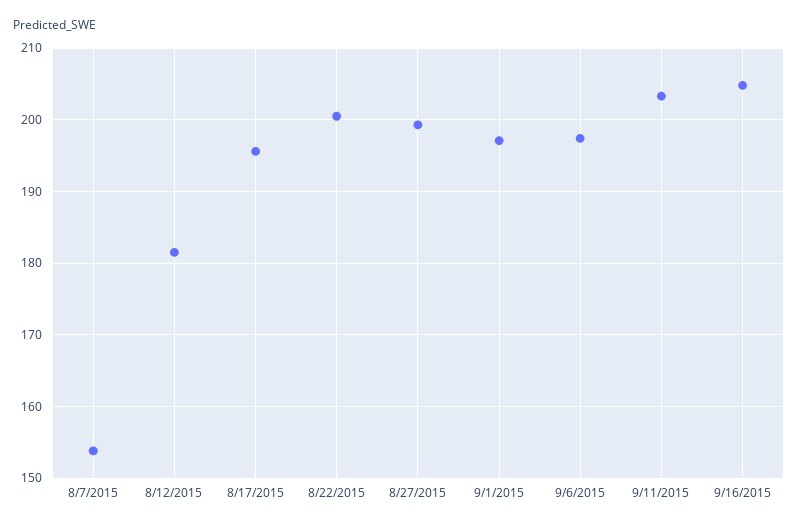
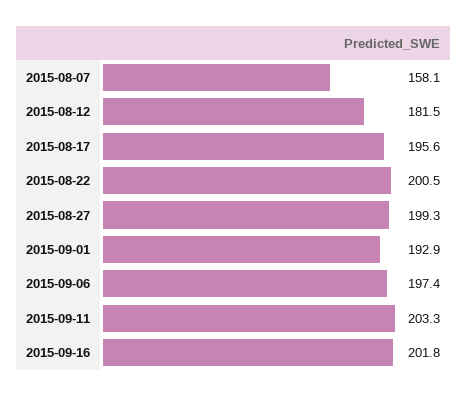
  {
-   "8/7/2015": 154,
+   "8/7/2015": 158.1,
    "8/12/2015": 181.5,
    "8/17/2015": 195.6,
    "8/22/2015": 200.5,
    "8/27/2015": 199.3,
-   "9/1/2015": 197,
+   "9/1/2015": 192.9,
    "9/6/2015": 197.4,
    "9/11/2015": 203.3,
-   "9/16/2015": 205
+   "9/16/2015": 201.8
  }

